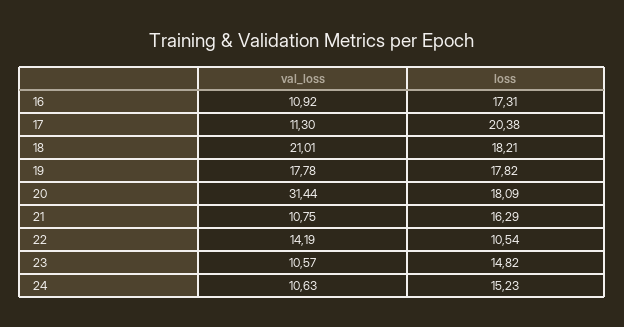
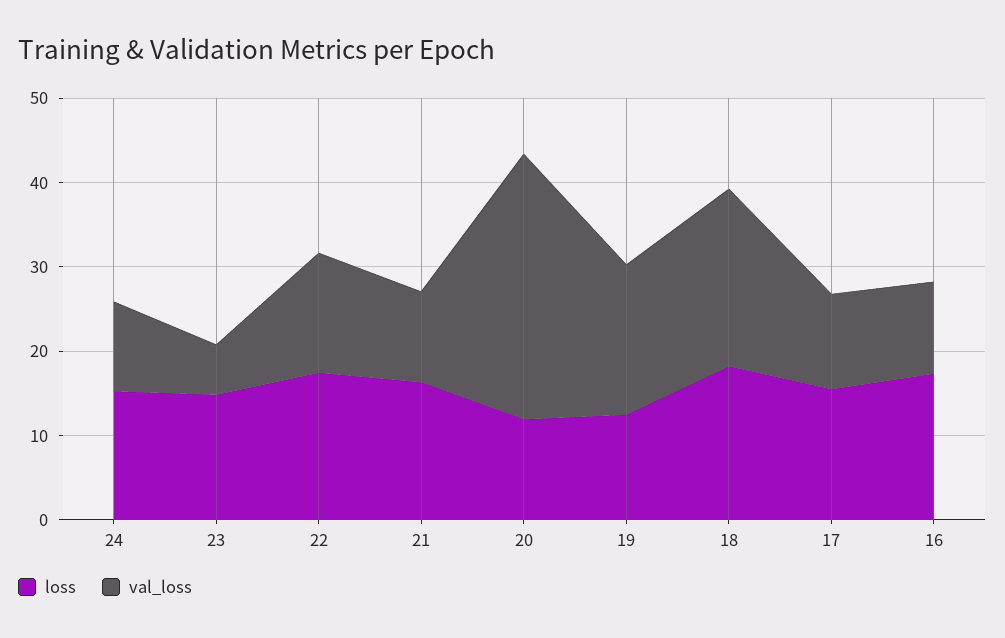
  {
    "val_loss": {
      "16": 10.92,
      "17": 11.3,
      "18": 21.01,
      "19": 17.78,
      "20": 31.44,
      "21": 10.75,
      "22": 14.19,
-     "23": 10.57,
+     "23": 6,
      "24": 10.63
    },
    "loss": {
      "16": 17.31,
-     "17": 20.38,
+     "17": 16,
      "18": 18.21,
-     "19": 17.82,
+     "19": 12,
-     "20": 18.09,
+     "20": 12,
      "21": 16.29,
-     "22": 10.54,
+     "22": 18,
      "23": 14.82,
      "24": 15.23
    }
  }

